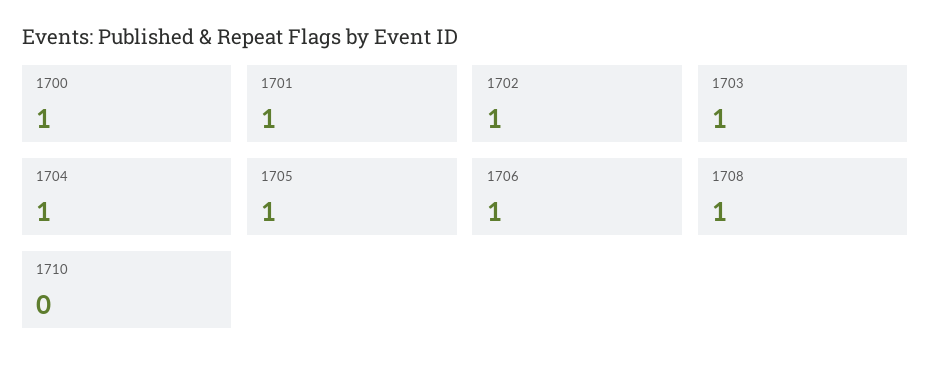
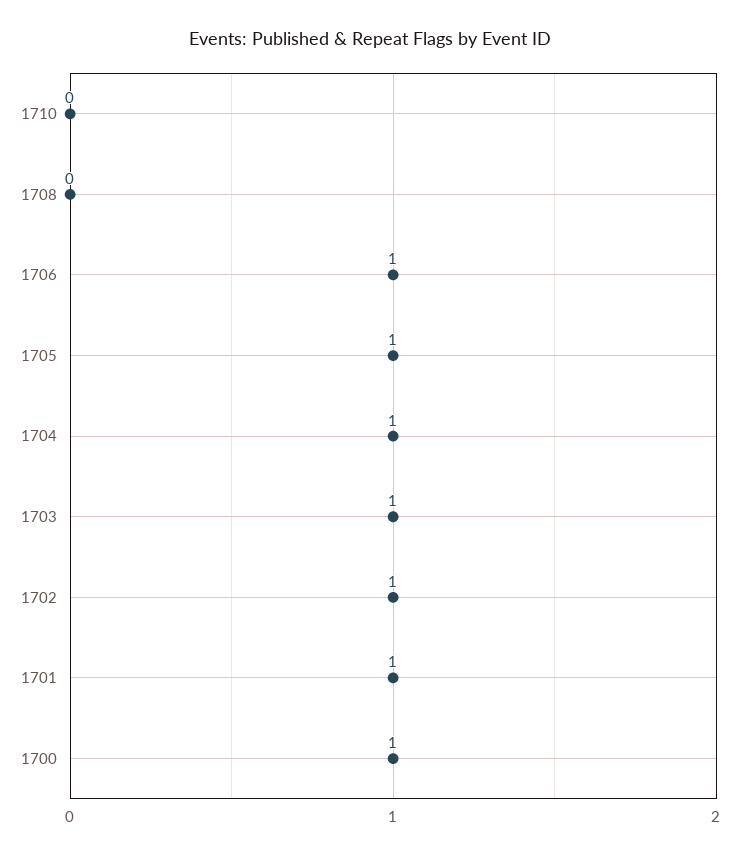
  {
    "1700": 1,
    "1701": 1,
    "1702": 1,
    "1703": 1,
    "1704": 1,
    "1705": 1,
    "1706": 1,
-   "1708": 1,
+   "1708": 0,
    "1710": 0
  }

